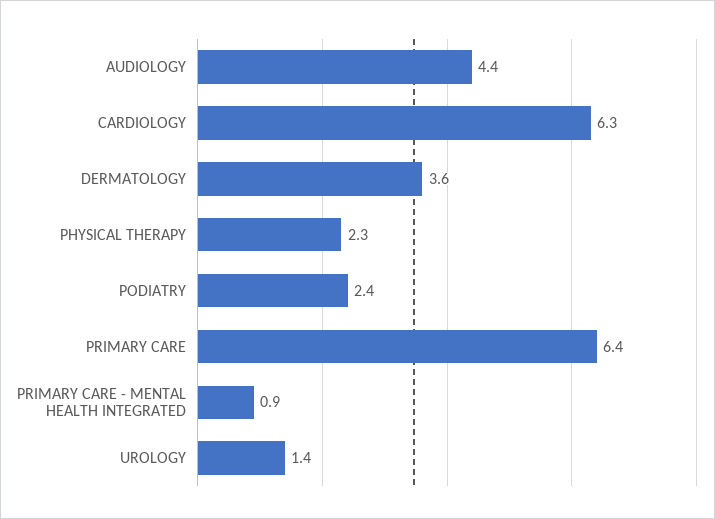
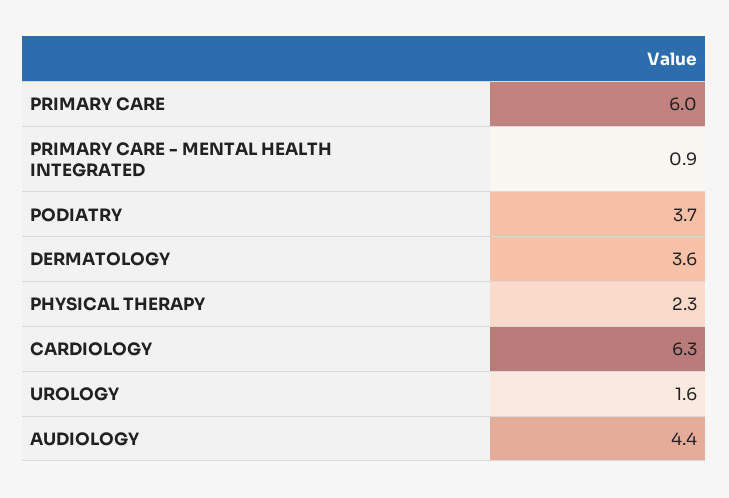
  {
    "AUDIOLOGY": 4.4,
    "CARDIOLOGY": 6.3,
    "DERMATOLOGY": 3.6,
    "PHYSICAL THERAPY": 2.3,
-   "PODIATRY": 2.4,
+   "PODIATRY": 3.7,
-   "PRIMARY CARE": 6.4,
+   "PRIMARY CARE": 6,
    "PRIMARY CARE - MENTAL HEALTH INTEGRATED": 0.9,
-   "UROLOGY": 1.4
+   "UROLOGY": 1.6
  }

